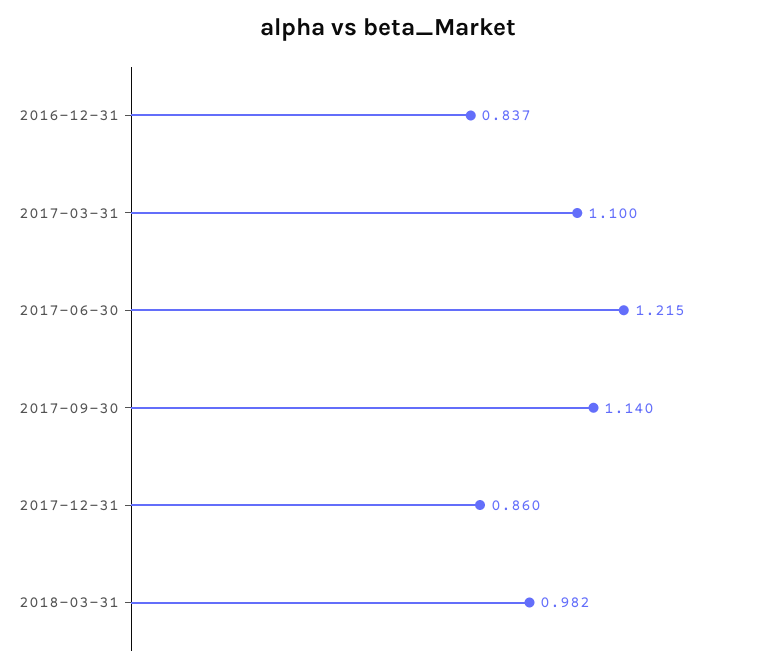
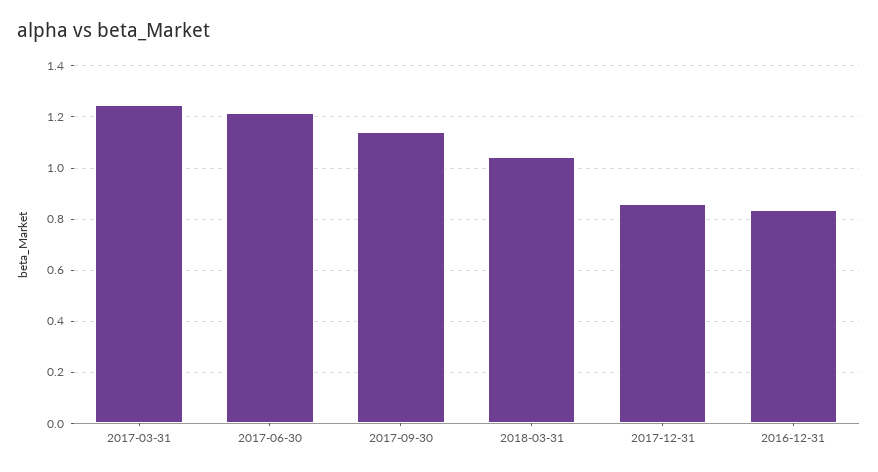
  {
    "2016-12-31": 0.837,
-   "2017-03-31": 1.1,
+   "2017-03-31": 1.25,
    "2017-06-30": 1.215,
    "2017-09-30": 1.14,
    "2017-12-31": 0.86,
-   "2018-03-31": 0.982
+   "2018-03-31": 1.05
  }

